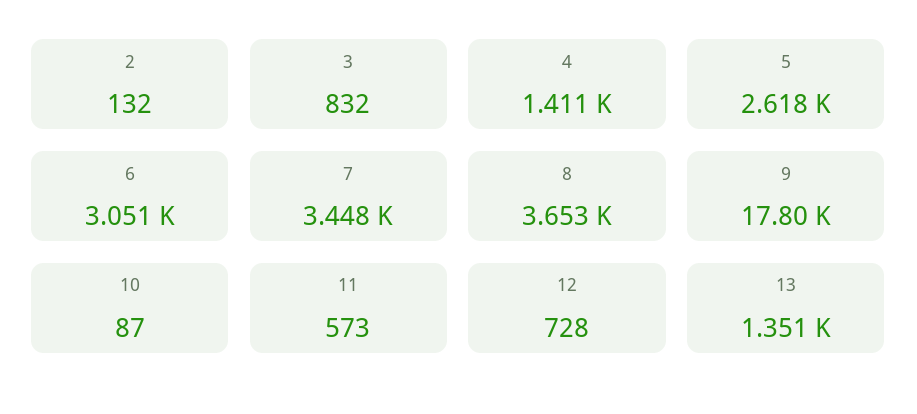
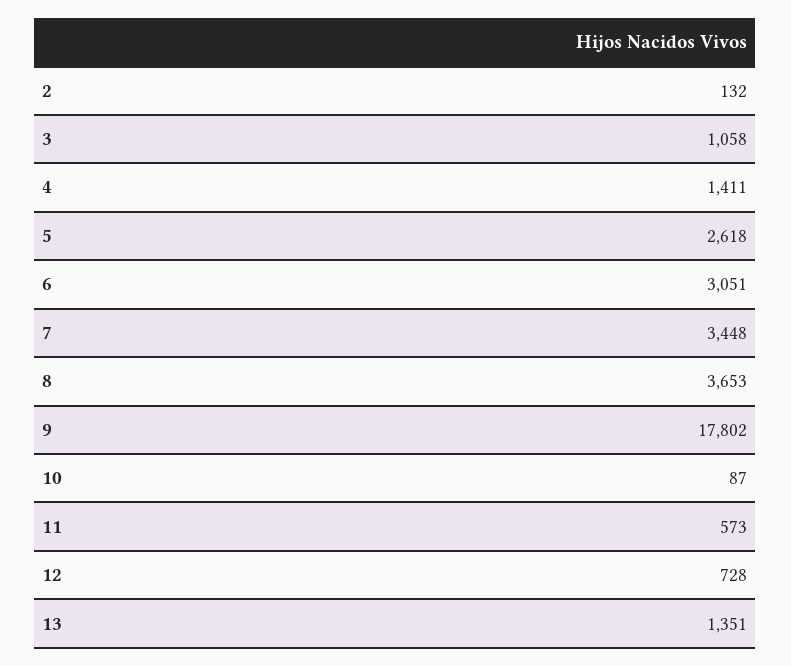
  {
    "2": 132,
-   "3": 832,
+   "3": 1058,
    "4": 1411,
    "5": 2618,
    "6": 3051,
    "7": 3448,
    "8": 3653,
    "9": 17802,
    "10": 87,
    "11": 573,
    "12": 728,
    "13": 1351
  }

